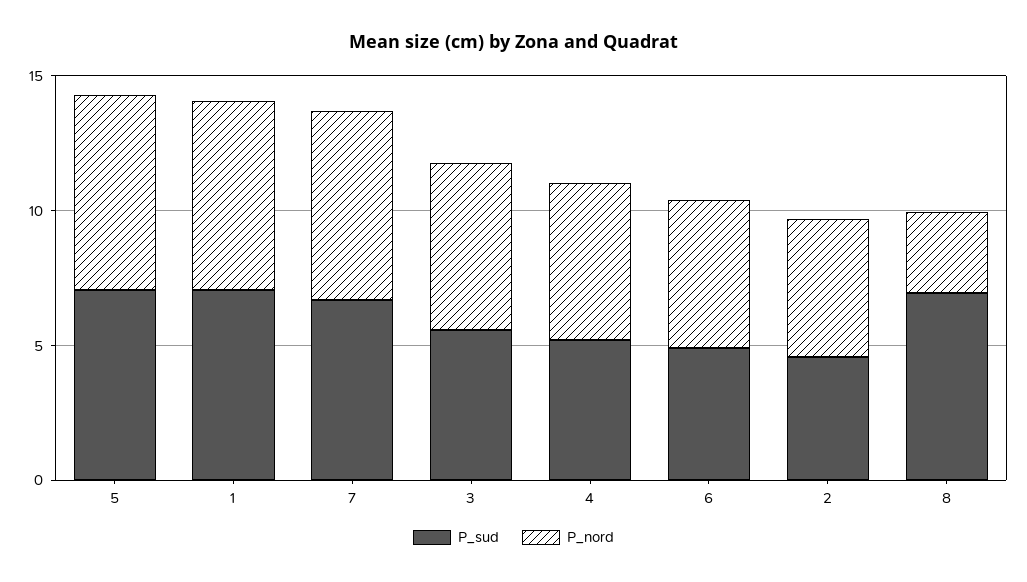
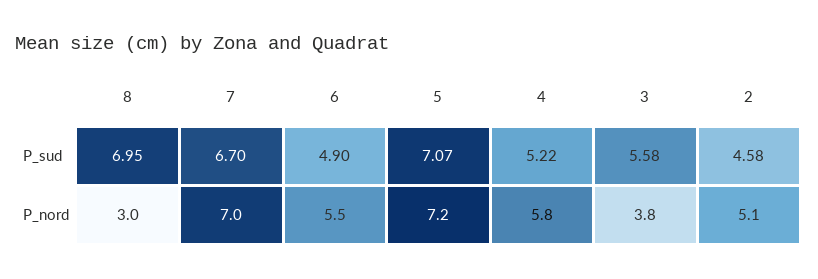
  {
    "P_sud": {
      "5": 7.07,
-     "1": 7,
      "7": 6.7,
      "3": 5.58,
      "4": 5.22,
      "6": 4.9,
      "2": 4.58,
      "8": 6.95
    },
    "P_nord": {
      "5": 7.2,
-     "1": 7,
      "7": 7,
-     "3": 6,
+     "3": 3.8,
      "4": 5.8,
      "6": 5.5,
      "2": 5.1,
      "8": 3
    }
  }

